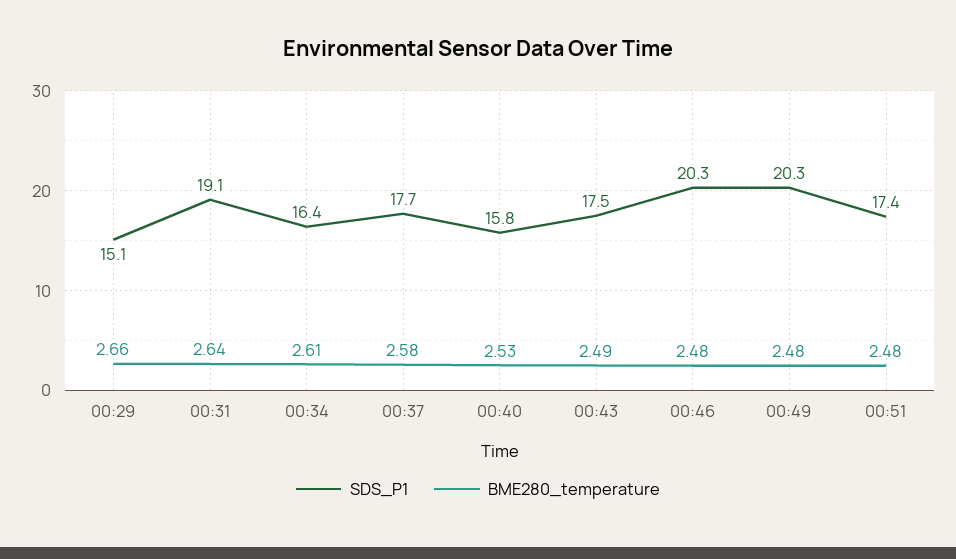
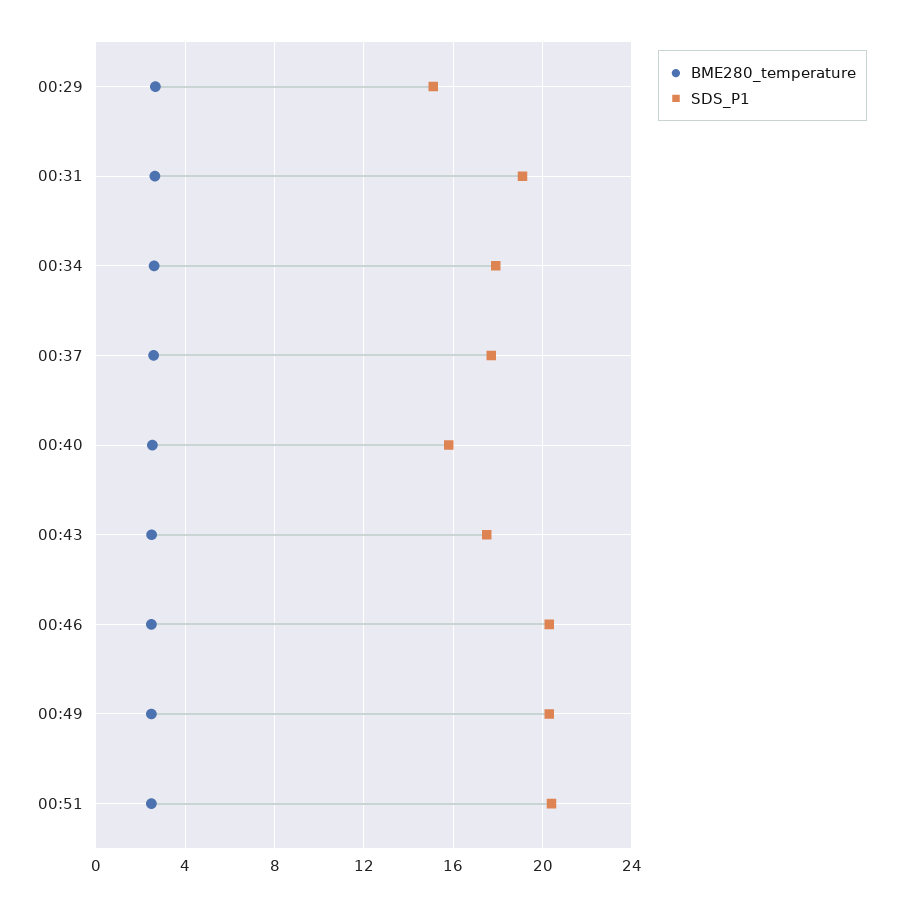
  {
    "SDS_P1": {
      "00:29": 15.1,
      "00:31": 19.1,
-     "00:34": 16.4,
+     "00:34": 18,
      "00:37": 17.7,
      "00:40": 15.8,
      "00:43": 17.5,
      "00:46": 20.3,
      "00:49": 20.3,
-     "00:51": 17.4
+     "00:51": 20.5
    },
    "BME280_temperature": {
      "00:29": 2.66,
      "00:31": 2.64,
      "00:34": 2.61,
      "00:37": 2.58,
      "00:40": 2.53,
      "00:43": 2.49,
      "00:46": 2.48,
      "00:49": 2.48,
      "00:51": 2.48
    }
  }

